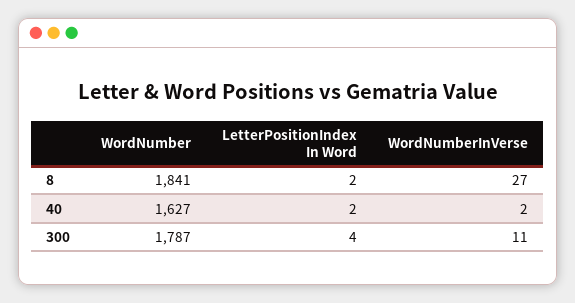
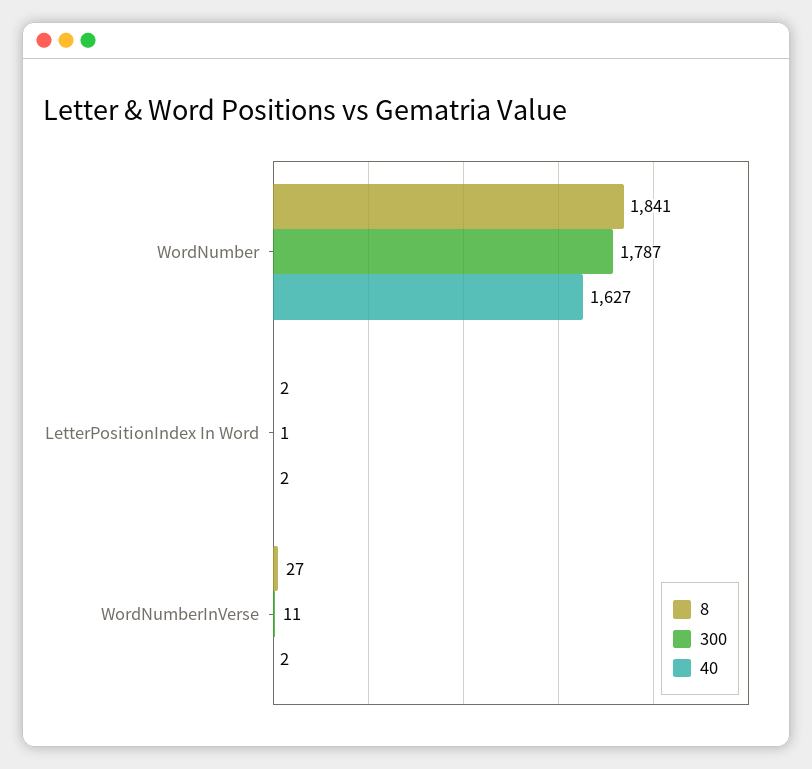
  {
    "8": {
      "WordNumber": 1841,
      "LetterPositionIndex In Word": 2,
      "WordNumberInVerse": 27
    },
    "40": {
      "WordNumber": 1627,
      "LetterPositionIndex In Word": 2,
      "WordNumberInVerse": 2
    },
    "300": {
      "WordNumber": 1787,
-     "LetterPositionIndex In Word": 4,
+     "LetterPositionIndex In Word": 1,
      "WordNumberInVerse": 11
    }
  }

